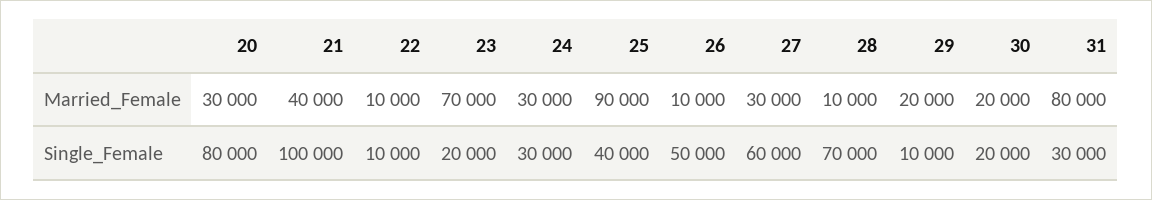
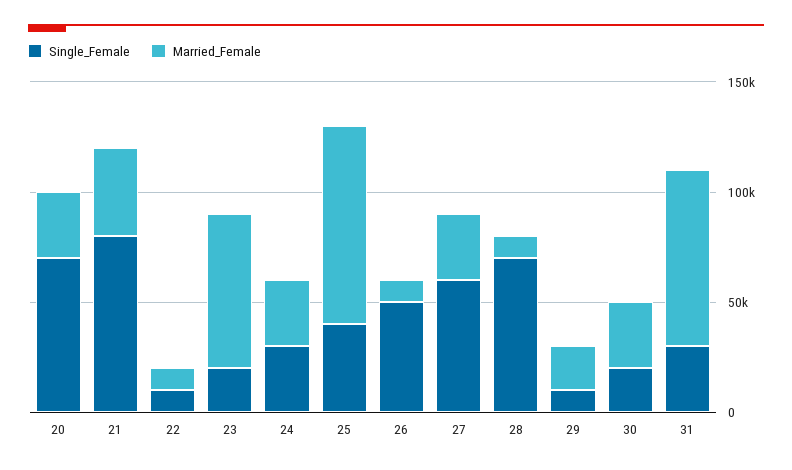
  {
    "Married_Female": {
      "20": 30000,
      "21": 40000,
      "22": 10000,
      "23": 70000,
      "24": 30000,
      "25": 90000,
      "26": 10000,
      "27": 30000,
      "28": 10000,
      "29": 20000,
-     "30": 20000,
+     "30": 30000,
      "31": 80000
    },
    "Single_Female": {
-     "20": 80000,
+     "20": 70000,
-     "21": 100000,
+     "21": 80000,
      "22": 10000,
      "23": 20000,
      "24": 30000,
      "25": 40000,
      "26": 50000,
      "27": 60000,
      "28": 70000,
      "29": 10000,
      "30": 20000,
      "31": 30000
    }
  }

